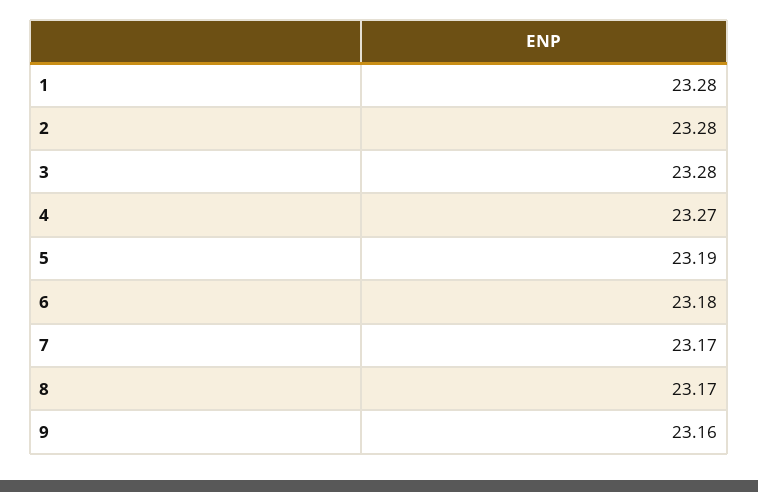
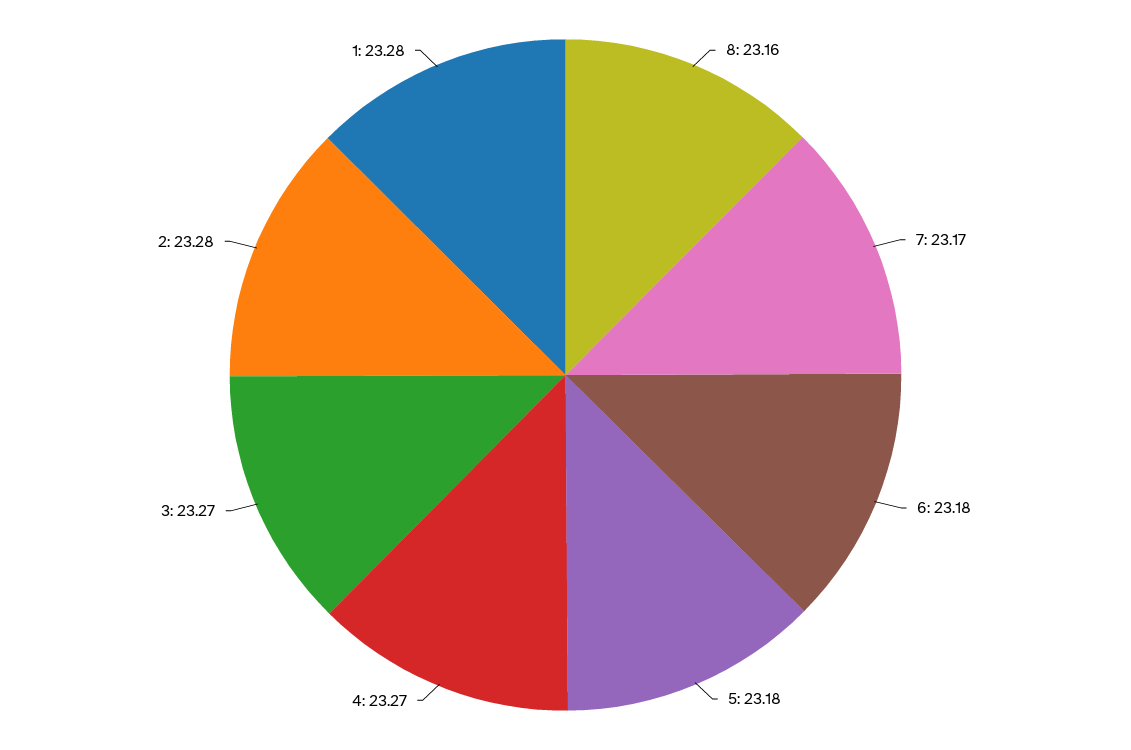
  {
    "1": 23.28,
    "2": 23.28,
-   "3": 23.28,
+   "3": 23.27,
    "4": 23.27,
-   "5": 23.19,
+   "5": 23.18,
    "6": 23.18,
    "7": 23.17,
-   "8": 23.17,
+   "8": 23.16
-   "9": 23.16
  }

